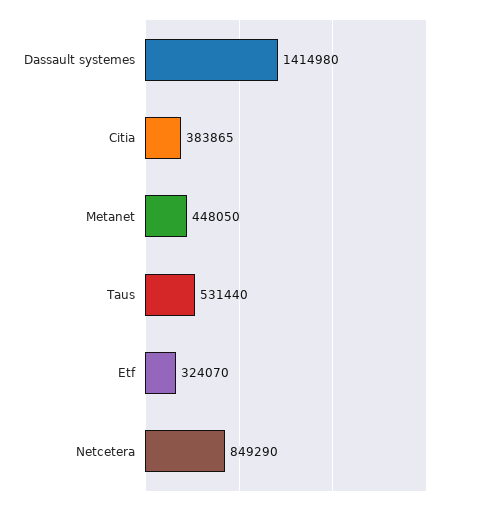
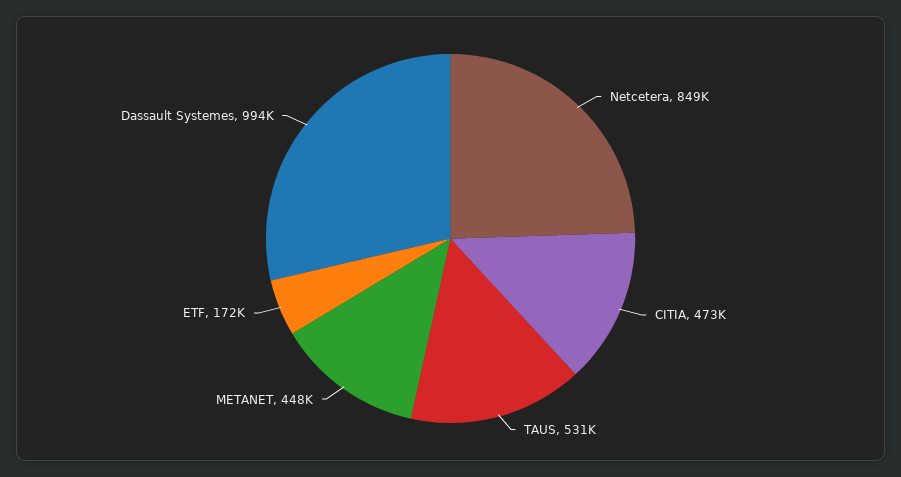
  {
-   "Dassault systemes": 1414980,
+   "Dassault systemes": 994000,
-   "Citia": 383865,
+   "Citia": 473000,
    "Metanet": 448050,
    "Taus": 531440,
-   "Etf": 324070,
+   "Etf": 172000,
    "Netcetera": 849290
  }

